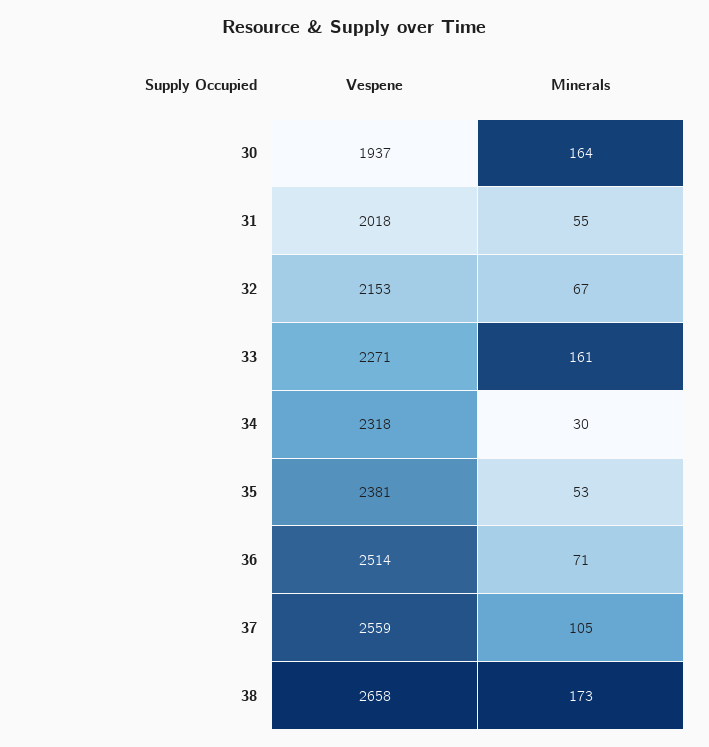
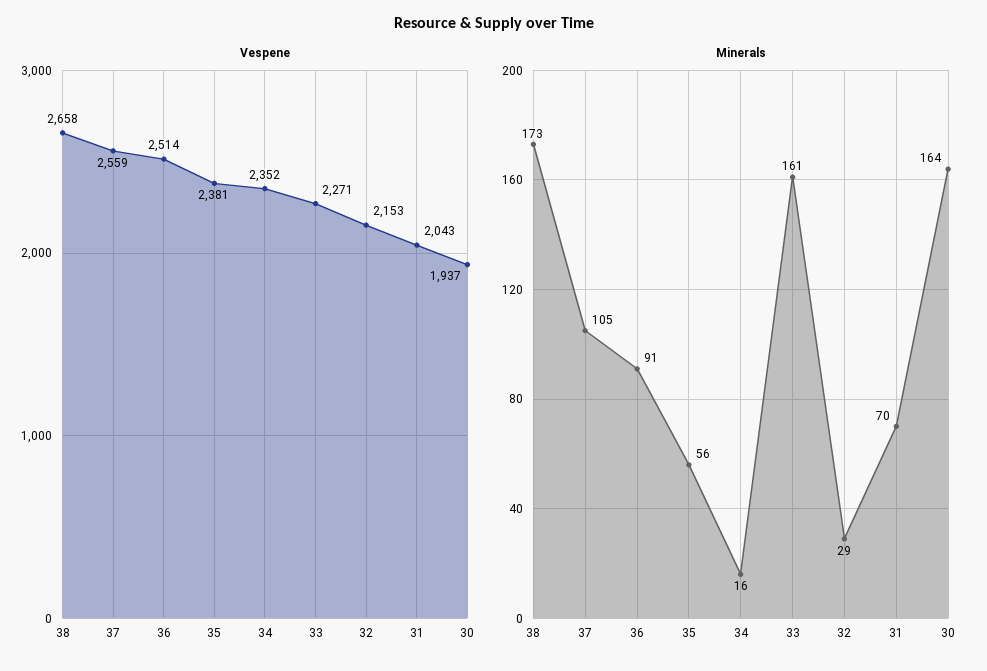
  {
    "Vespene": {
      "30": 1937,
-     "31": 2018,
+     "31": 2043,
      "32": 2153,
      "33": 2271,
-     "34": 2318,
+     "34": 2352,
      "35": 2381,
      "36": 2514,
      "37": 2559,
      "38": 2658
    },
    "Minerals": {
      "30": 164,
-     "31": 55,
+     "31": 70,
-     "32": 67,
+     "32": 29,
      "33": 161,
-     "34": 30,
+     "34": 16,
-     "35": 53,
+     "35": 56,
-     "36": 71,
+     "36": 91,
      "37": 105,
      "38": 173
    }
  }

